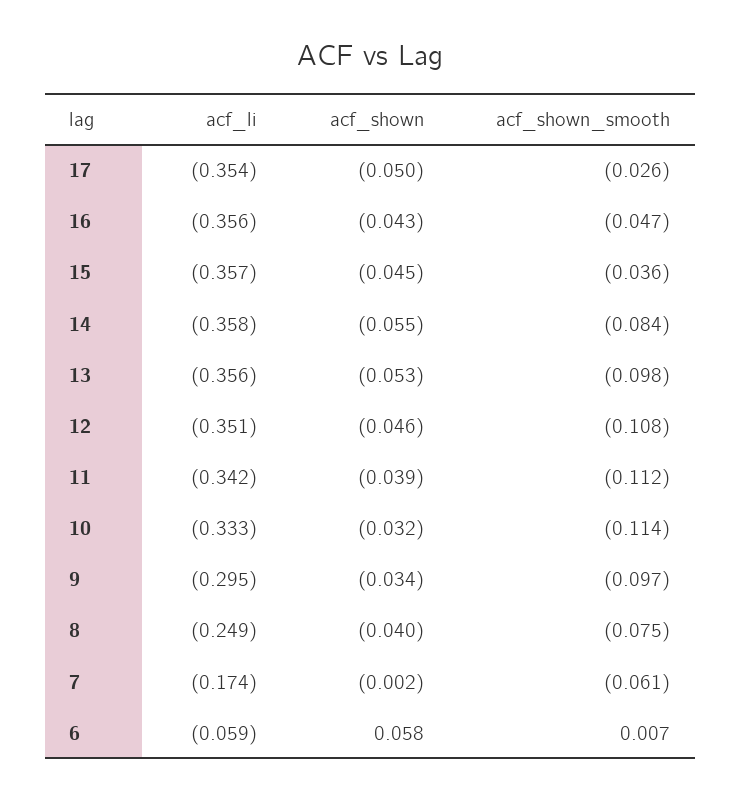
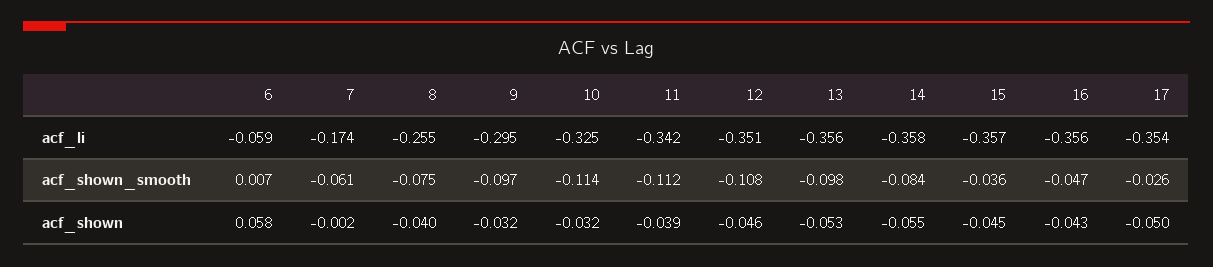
  {
    "acf_li": {
      "17": -0.354,
      "16": -0.356,
      "15": -0.357,
      "14": -0.358,
      "13": -0.356,
      "12": -0.351,
      "11": -0.342,
-     "10": -0.333,
+     "10": -0.325,
      "9": -0.295,
-     "8": -0.249,
+     "8": -0.255,
      "7": -0.174,
      "6": -0.059
    },
    "acf_shown": {
      "17": -0.05,
      "16": -0.043,
      "15": -0.045,
      "14": -0.055,
      "13": -0.053,
      "12": -0.046,
      "11": -0.039,
      "10": -0.032,
-     "9": -0.034,
+     "9": -0.032,
      "8": -0.04,
      "7": -0.002,
      "6": 0.058
    },
    "acf_shown_smooth": {
      "17": -0.026,
      "16": -0.047,
      "15": -0.036,
      "14": -0.084,
      "13": -0.098,
      "12": -0.108,
      "11": -0.112,
      "10": -0.114,
      "9": -0.097,
      "8": -0.075,
      "7": -0.061,
      "6": 0.007
    }
  }

